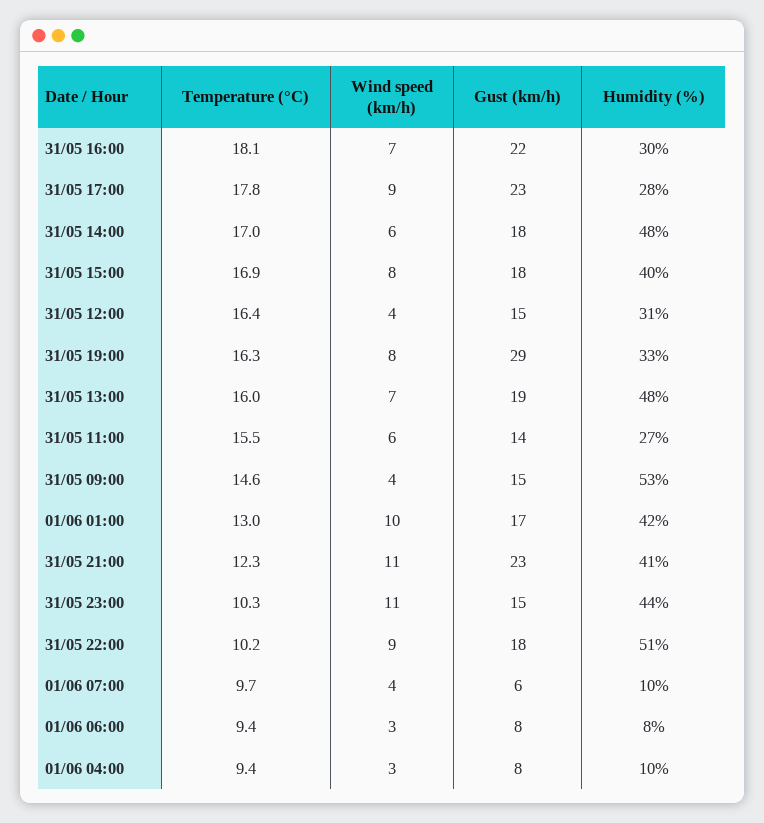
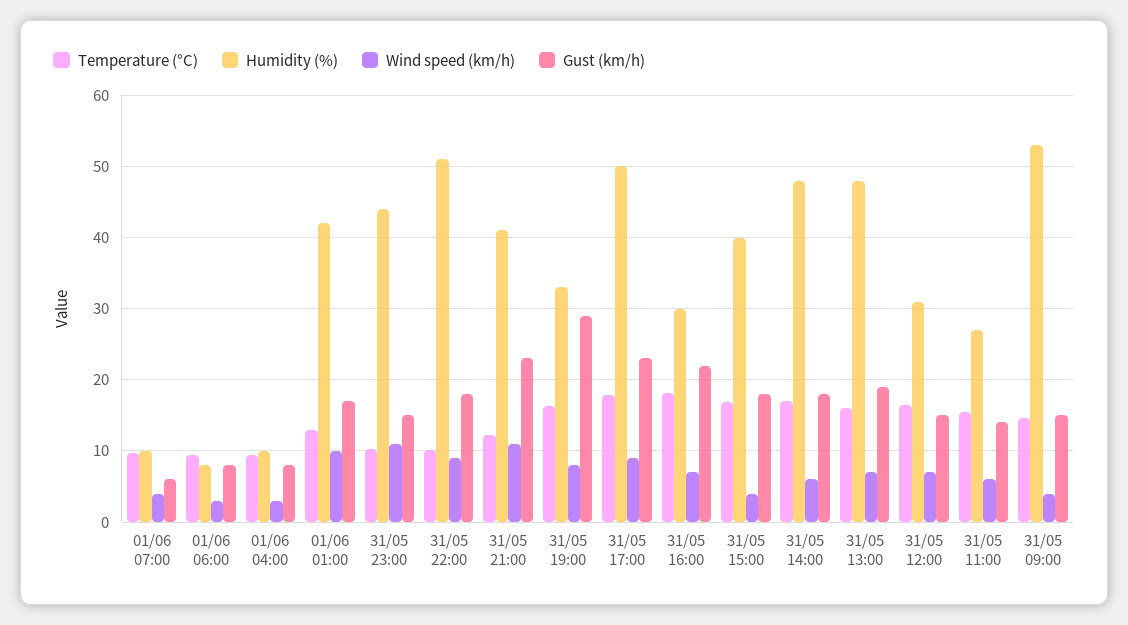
  {
    "Temperature (°C)": {
      "31/05 16:00": 18.1,
      "31/05 17:00": 17.8,
      "31/05 14:00": 17,
      "31/05 15:00": 16.9,
      "31/05 12:00": 16.4,
      "31/05 19:00": 16.3,
      "31/05 13:00": 16,
      "31/05 11:00": 15.5,
      "31/05 09:00": 14.6,
      "01/06 01:00": 13,
      "31/05 21:00": 12.3,
      "31/05 23:00": 10.3,
      "31/05 22:00": 10.2,
      "01/06 07:00": 9.7,
      "01/06 06:00": 9.4,
      "01/06 04:00": 9.4
    },
    "Wind speed (km/h)": {
      "31/05 16:00": 7,
      "31/05 17:00": 9,
      "31/05 14:00": 6,
-     "31/05 15:00": 8,
+     "31/05 15:00": 4,
-     "31/05 12:00": 4,
+     "31/05 12:00": 7,
      "31/05 19:00": 8,
      "31/05 13:00": 7,
      "31/05 11:00": 6,
      "31/05 09:00": 4,
      "01/06 01:00": 10,
      "31/05 21:00": 11,
      "31/05 23:00": 11,
      "31/05 22:00": 9,
      "01/06 07:00": 4,
      "01/06 06:00": 3,
      "01/06 04:00": 3
    },
    "Gust (km/h)": {
      "31/05 16:00": 22,
      "31/05 17:00": 23,
      "31/05 14:00": 18,
      "31/05 15:00": 18,
      "31/05 12:00": 15,
      "31/05 19:00": 29,
      "31/05 13:00": 19,
      "31/05 11:00": 14,
      "31/05 09:00": 15,
      "01/06 01:00": 17,
      "31/05 21:00": 23,
      "31/05 23:00": 15,
      "31/05 22:00": 18,
      "01/06 07:00": 6,
      "01/06 06:00": 8,
      "01/06 04:00": 8
    },
    "Humidity (%)": {
      "31/05 16:00": 30,
-     "31/05 17:00": 28,
+     "31/05 17:00": 50,
      "31/05 14:00": 48,
      "31/05 15:00": 40,
      "31/05 12:00": 31,
      "31/05 19:00": 33,
      "31/05 13:00": 48,
      "31/05 11:00": 27,
      "31/05 09:00": 53,
      "01/06 01:00": 42,
      "31/05 21:00": 41,
      "31/05 23:00": 44,
      "31/05 22:00": 51,
      "01/06 07:00": 10,
      "01/06 06:00": 8,
      "01/06 04:00": 10
    }
  }

